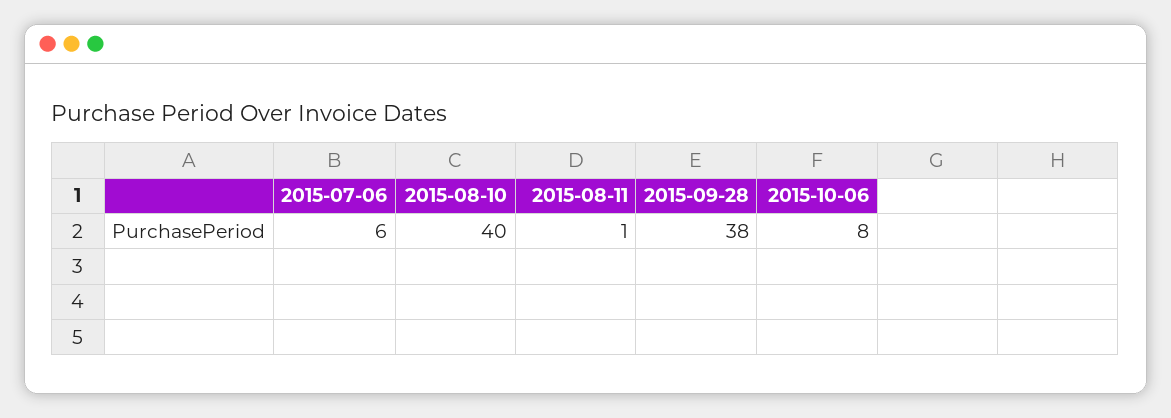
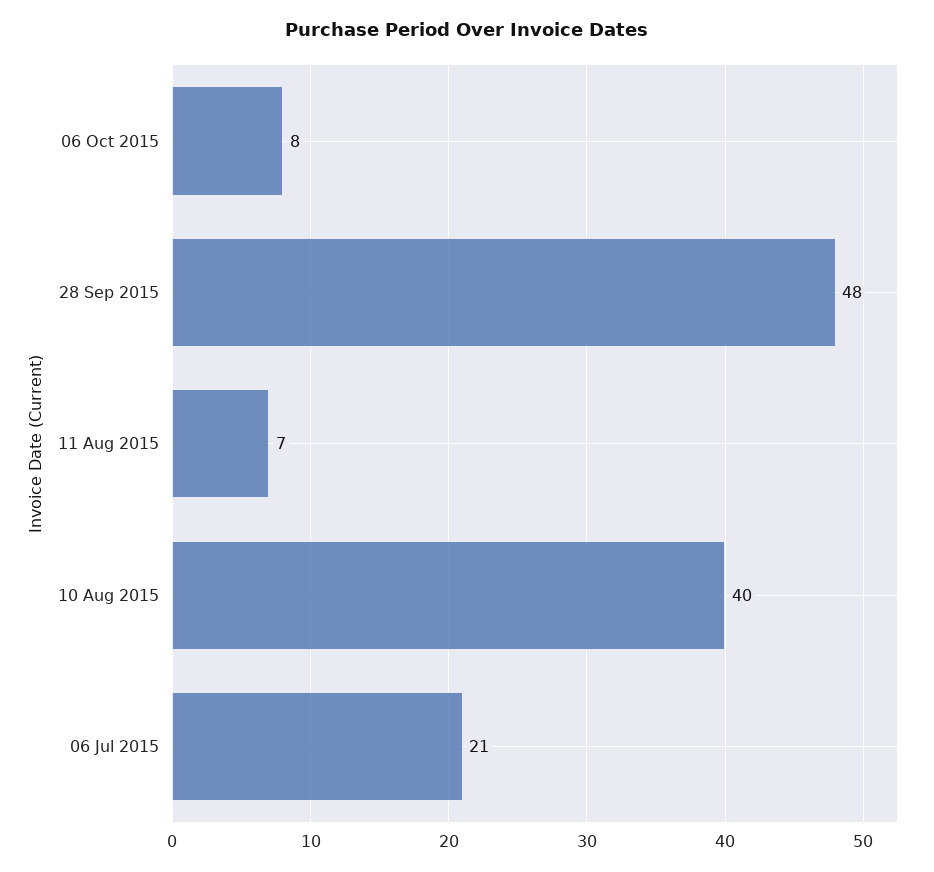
  {
-   "2015-07-06": 6,
+   "2015-07-06": 21,
    "2015-08-10": 40,
-   "2015-08-11": 1,
+   "2015-08-11": 7,
-   "2015-09-28": 38,
+   "2015-09-28": 48,
    "2015-10-06": 8
  }

